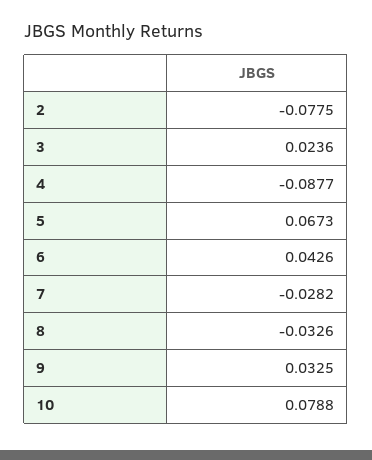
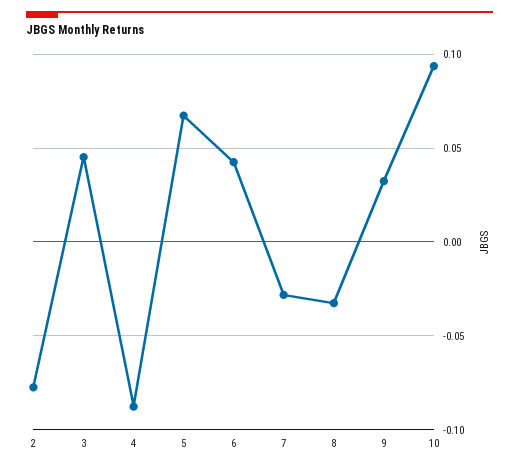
  {
    "2": -0.0775,
-   "3": 0.0236,
+   "3": 0.045,
    "4": -0.0877,
    "5": 0.0673,
    "6": 0.0426,
    "7": -0.0282,
    "8": -0.0326,
    "9": 0.0325,
-   "10": 0.0788
+   "10": 0.095
  }

